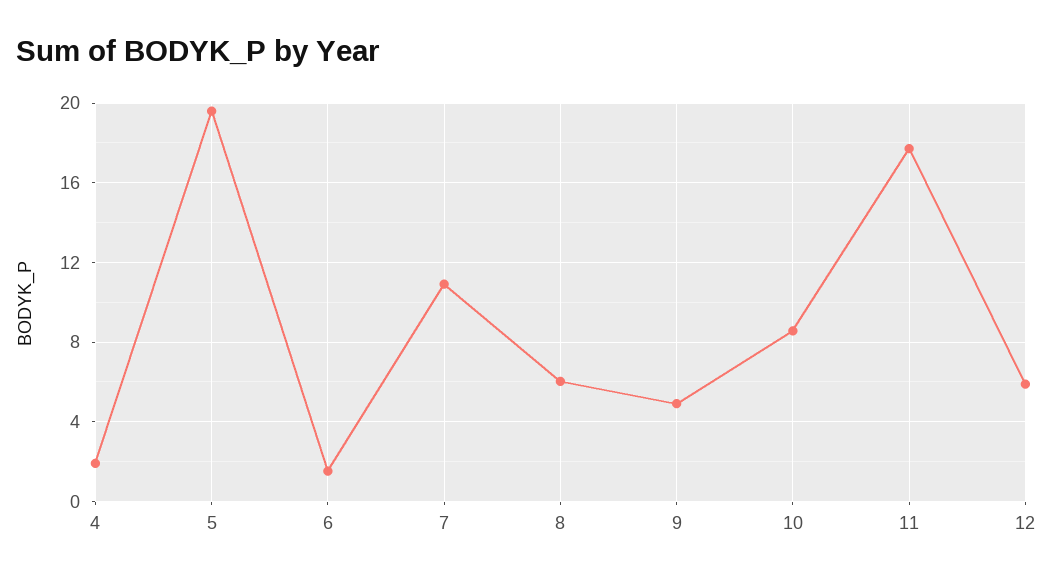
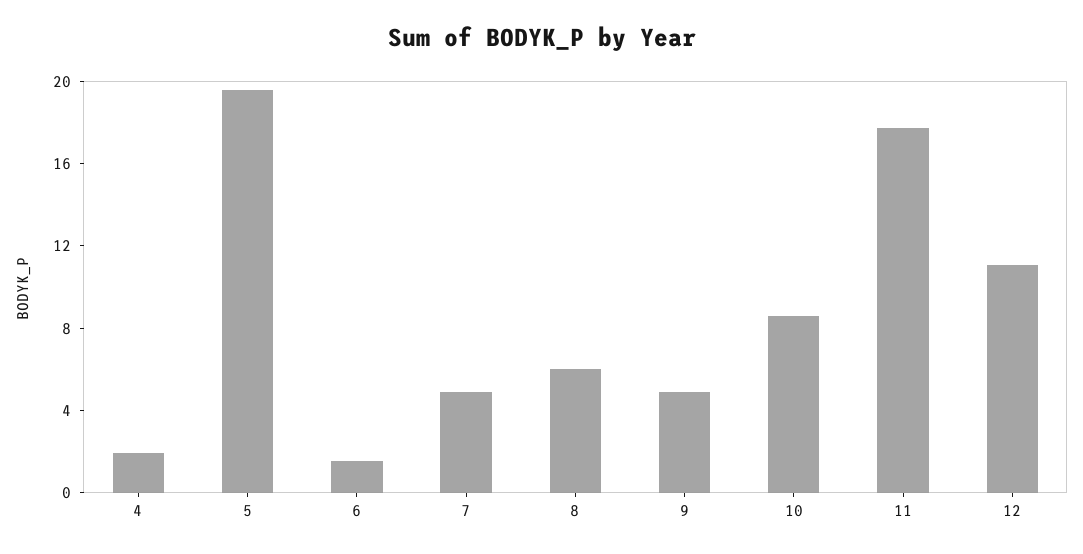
  {
    "4": 2,
    "5": 19.5,
    "6": 1.5,
-   "7": 11,
+   "7": 5,
    "8": 6,
    "9": 5,
    "10": 8.5,
    "11": 17.5,
-   "12": 6
+   "12": 11
  }

